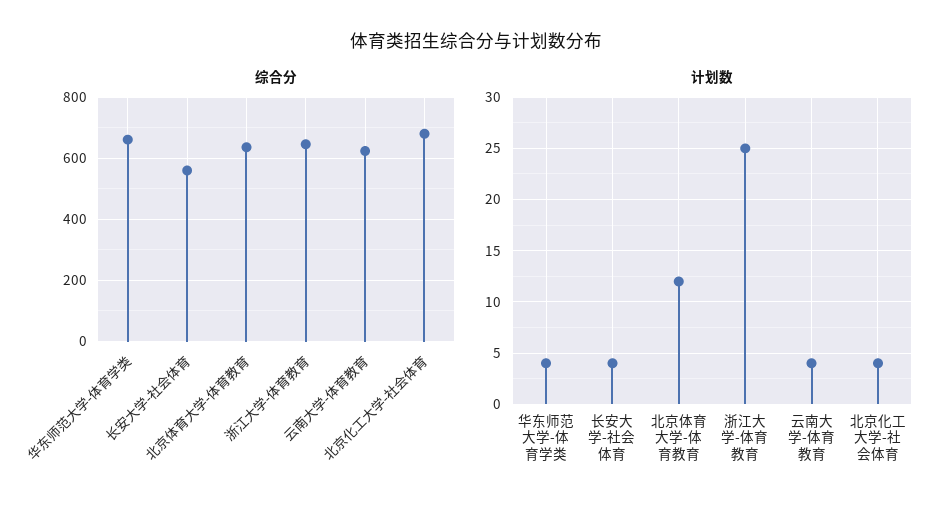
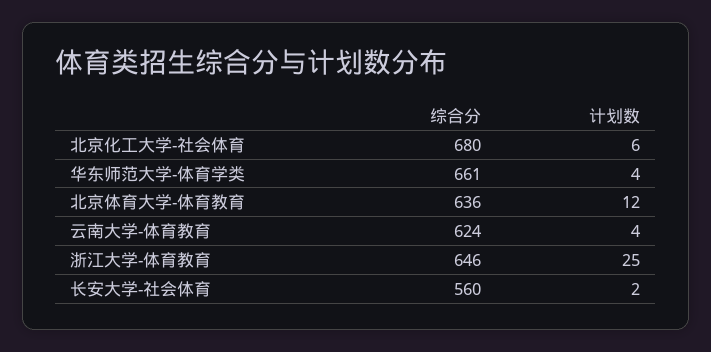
  {
    "综合分": {
      "华东师范大学-体育学类": 661,
      "长安大学-社会体育": 560,
      "北京体育大学-体育教育": 636,
      "浙江大学-体育教育": 646,
      "云南大学-体育教育": 624,
      "北京化工大学-社会体育": 680
    },
    "计划数": {
      "华东师范大学-体育学类": 4,
-     "长安大学-社会体育": 4,
+     "长安大学-社会体育": 2,
      "北京体育大学-体育教育": 12,
      "浙江大学-体育教育": 25,
      "云南大学-体育教育": 4,
-     "北京化工大学-社会体育": 4
+     "北京化工大学-社会体育": 6
    }
  }

